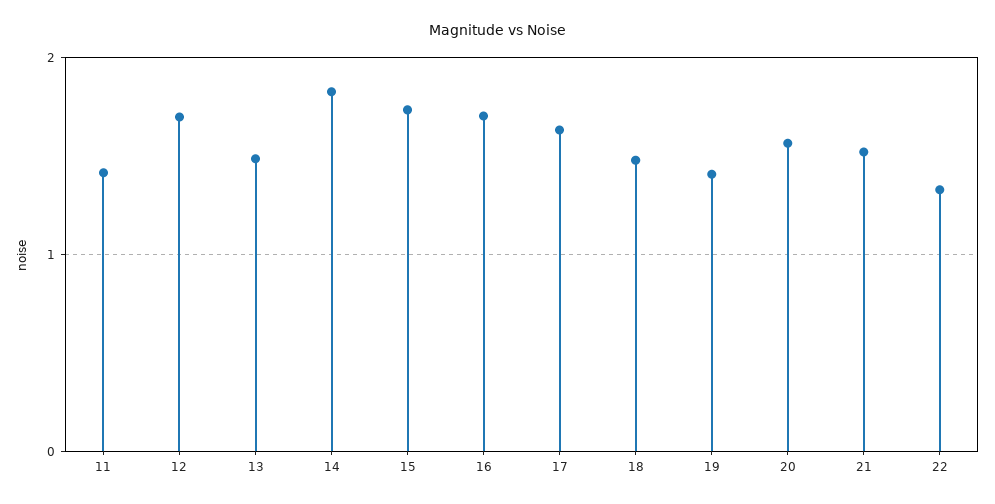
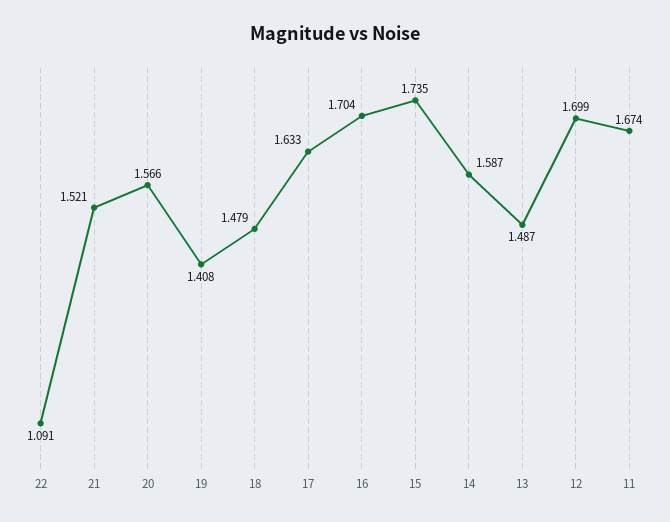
  {
-   "11": 1.4,
+   "11": 1.674,
    "12": 1.699,
    "13": 1.487,
-   "14": 1.8,
+   "14": 1.587,
    "15": 1.735,
    "16": 1.704,
    "17": 1.633,
    "18": 1.479,
    "19": 1.408,
    "20": 1.566,
    "21": 1.521,
-   "22": 1.3
+   "22": 1.091
  }

